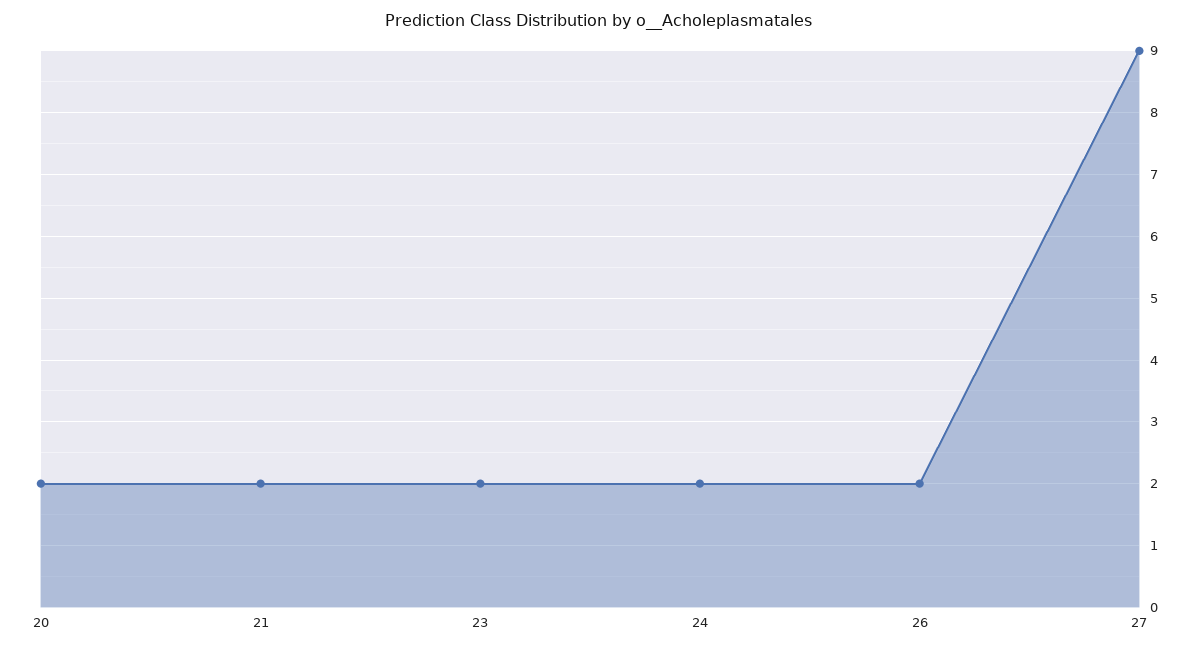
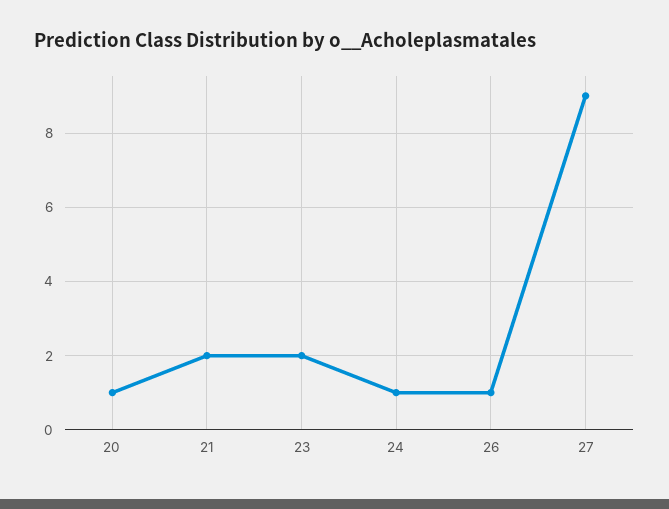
  {
-   "20": 2,
+   "20": 1,
    "21": 2,
    "23": 2,
-   "24": 2,
+   "24": 1,
-   "26": 2,
+   "26": 1,
    "27": 9
  }

